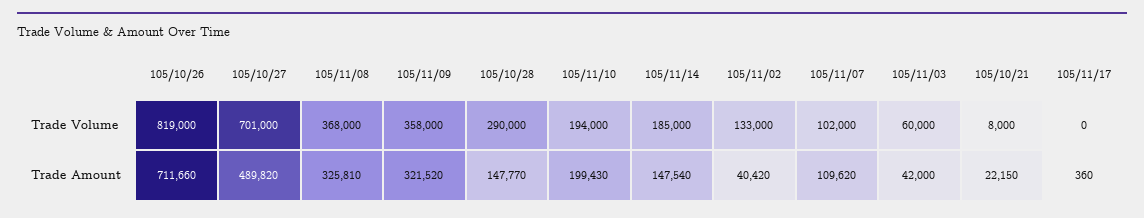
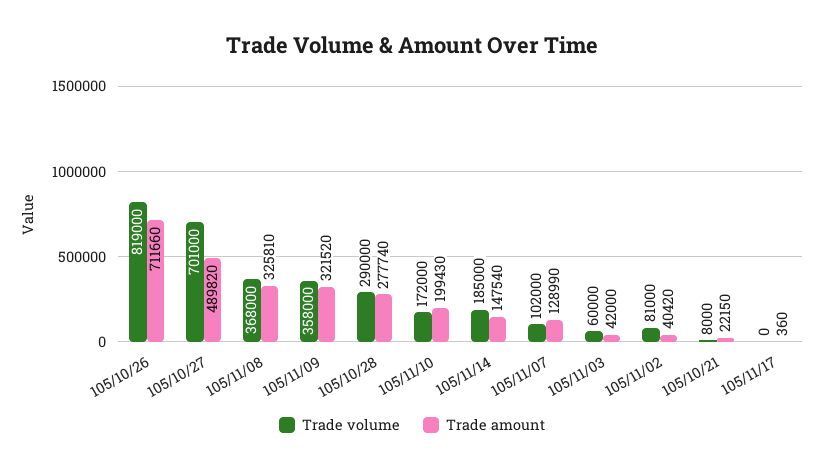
  {
    "Trade Volume": {
      "105/10/26": 819000,
      "105/10/27": 701000,
      "105/11/08": 368000,
      "105/11/09": 358000,
      "105/10/28": 290000,
-     "105/11/10": 194000,
+     "105/11/10": 172000,
      "105/11/14": 185000,
-     "105/11/02": 133000,
+     "105/11/02": 81000,
      "105/11/07": 102000,
      "105/11/03": 60000,
      "105/10/21": 8000,
      "105/11/17": 0
    },
    "Trade Amount": {
      "105/10/26": 711660,
      "105/10/27": 489820,
      "105/11/08": 325810,
      "105/11/09": 321520,
-     "105/10/28": 147770,
+     "105/10/28": 277740,
      "105/11/10": 199430,
      "105/11/14": 147540,
      "105/11/02": 40420,
-     "105/11/07": 109620,
+     "105/11/07": 128990,
      "105/11/03": 42000,
      "105/10/21": 22150,
      "105/11/17": 360
    }
  }

